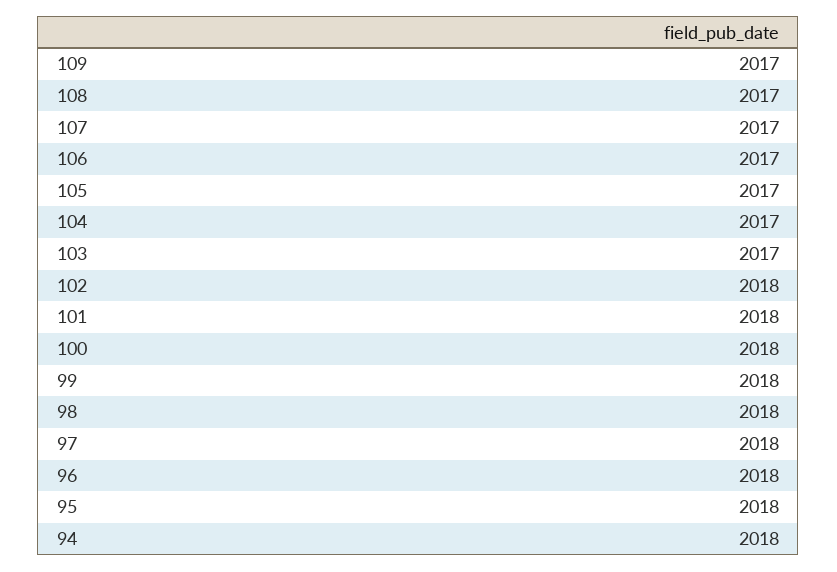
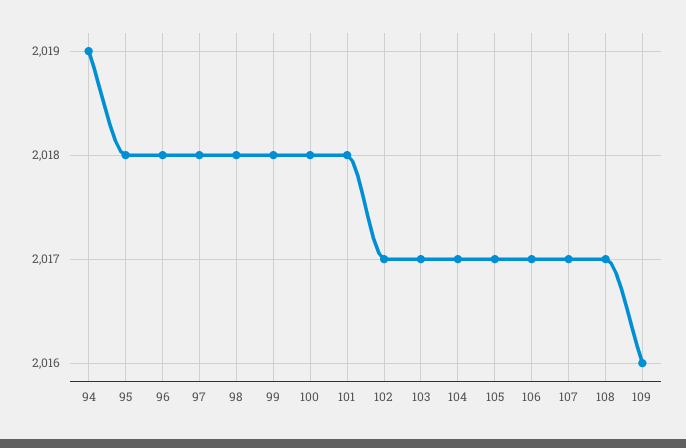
  {
-   "109": 2017,
+   "109": 2016,
    "108": 2017,
    "107": 2017,
    "106": 2017,
    "105": 2017,
    "104": 2017,
    "103": 2017,
-   "102": 2018,
+   "102": 2017,
    "101": 2018,
    "100": 2018,
    "99": 2018,
    "98": 2018,
    "97": 2018,
    "96": 2018,
    "95": 2018,
-   "94": 2018
+   "94": 2019
  }

